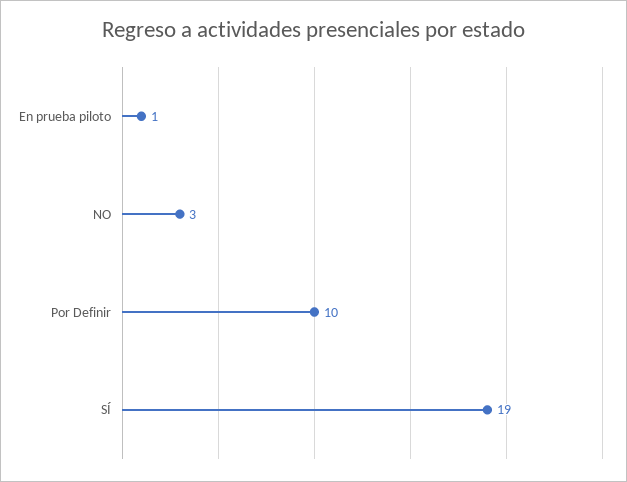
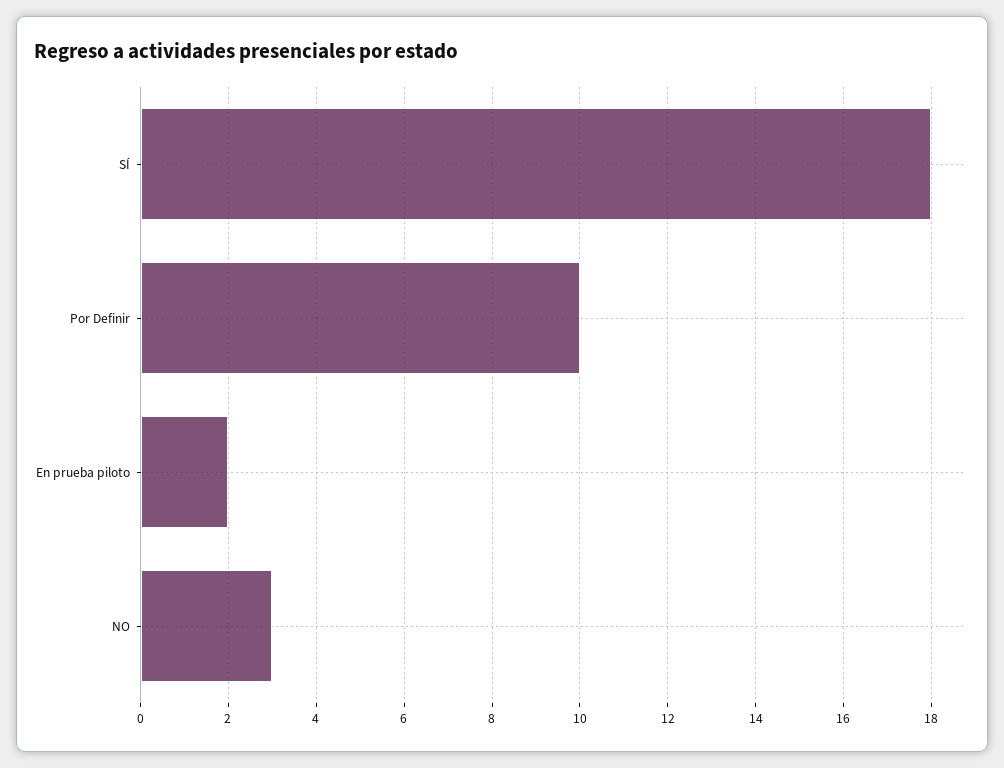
  {
-   "En prueba piloto": 1,
+   "En prueba piloto": 2,
    "NO": 3,
    "Por Definir": 10,
-   "SÍ": 19
+   "SÍ": 18
  }

